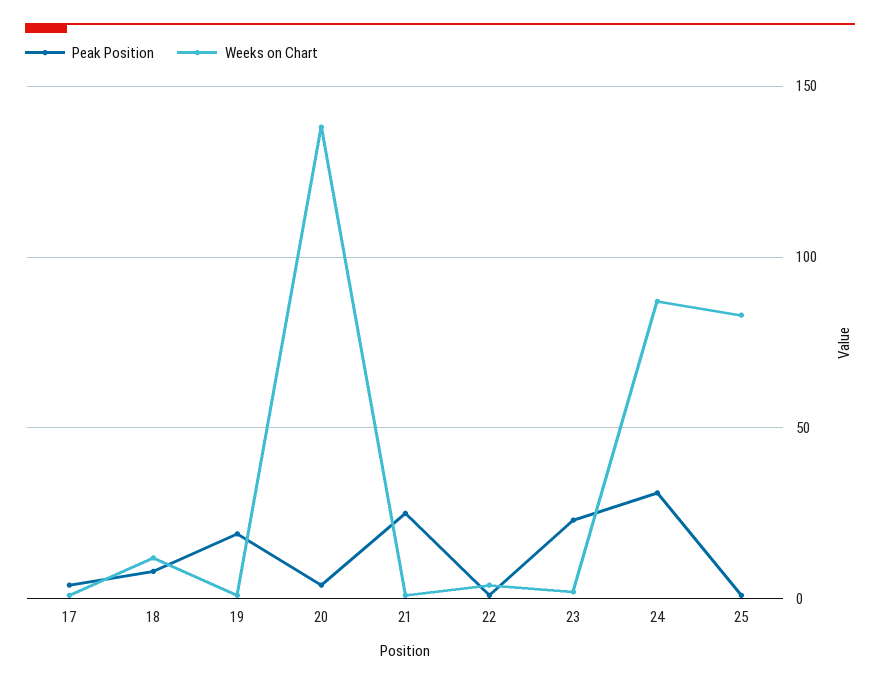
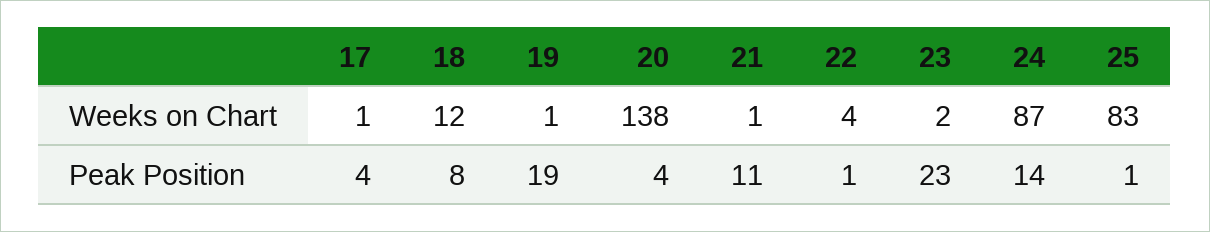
  {
    "Peak Position": {
      "17": 4,
      "18": 8,
      "19": 19,
      "20": 4,
-     "21": 25,
+     "21": 11,
      "22": 1,
      "23": 23,
-     "24": 30,
+     "24": 14,
      "25": 1
    },
    "Weeks on Chart": {
      "17": 1,
      "18": 12,
      "19": 1,
      "20": 138,
      "21": 1,
      "22": 4,
      "23": 2,
      "24": 87,
      "25": 83
    }
  }

